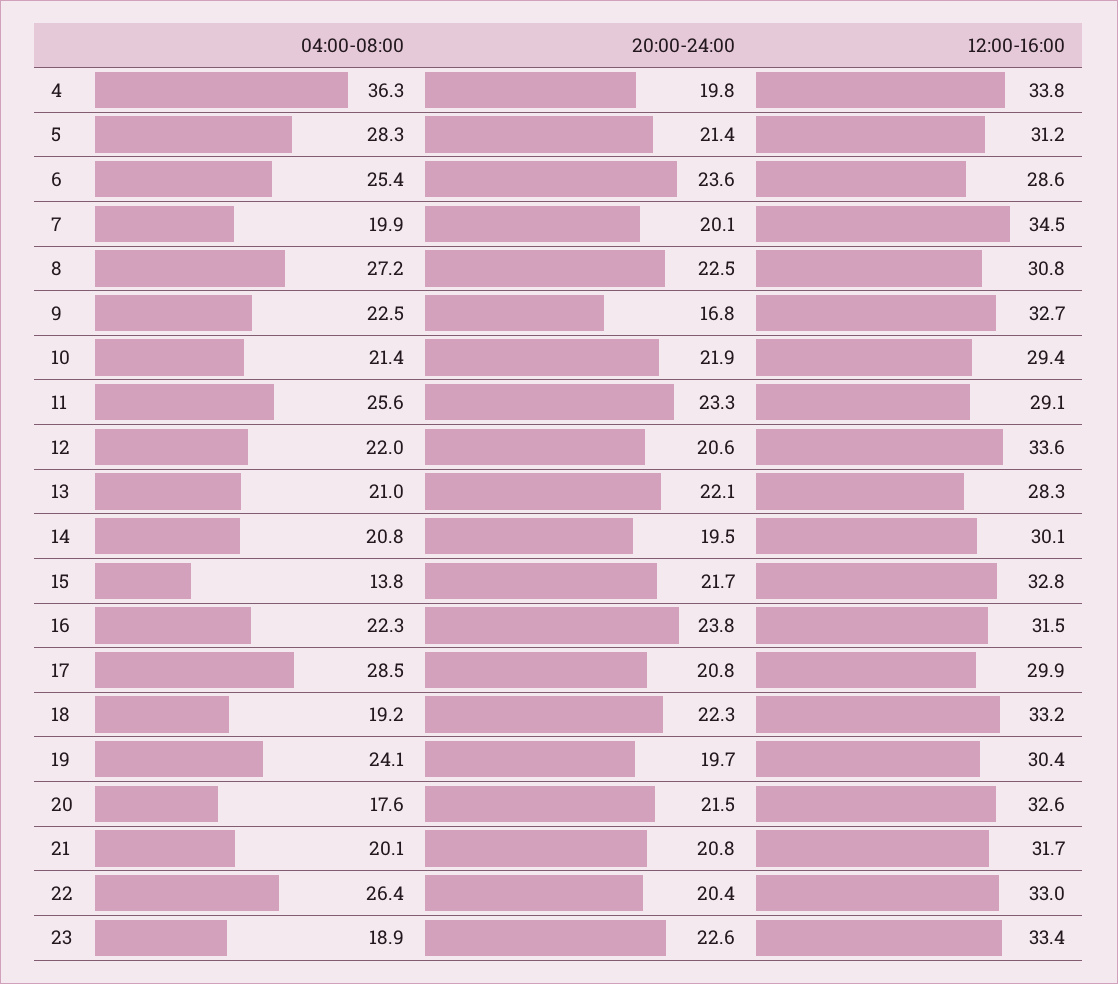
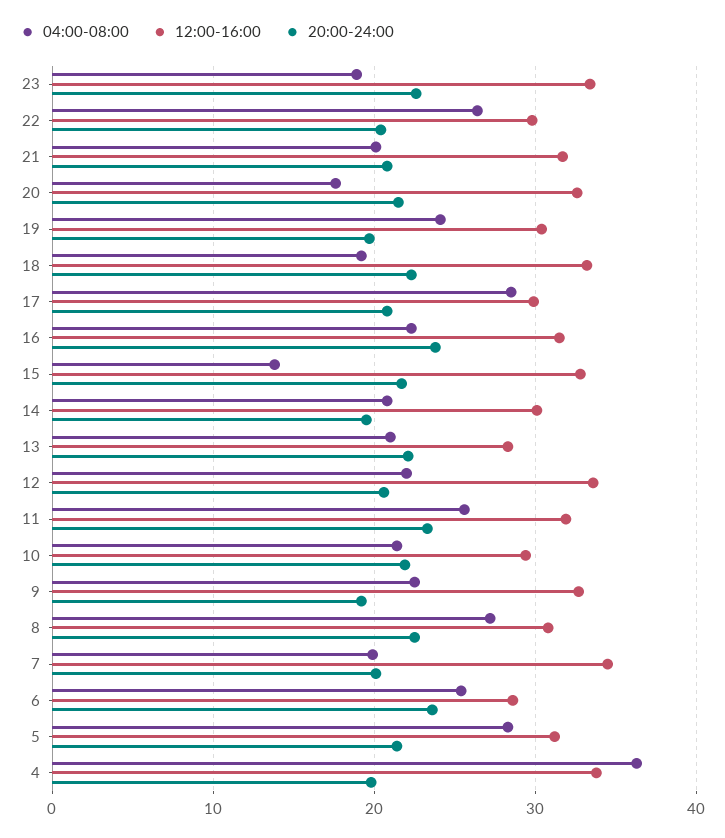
  {
    "04:00-08:00": {
      "4": 36.3,
      "5": 28.3,
      "6": 25.4,
      "7": 19.9,
      "8": 27.2,
      "9": 22.5,
      "10": 21.4,
      "11": 25.6,
      "12": 22,
      "13": 21,
      "14": 20.8,
      "15": 13.8,
      "16": 22.3,
      "17": 28.5,
      "18": 19.2,
      "19": 24.1,
      "20": 17.6,
      "21": 20.1,
      "22": 26.4,
      "23": 18.9
    },
    "20:00-24:00": {
      "4": 19.8,
      "5": 21.4,
      "6": 23.6,
      "7": 20.1,
      "8": 22.5,
-     "9": 16.8,
+     "9": 19,
      "10": 21.9,
      "11": 23.3,
      "12": 20.6,
      "13": 22.1,
      "14": 19.5,
      "15": 21.7,
      "16": 23.8,
      "17": 20.8,
      "18": 22.3,
      "19": 19.7,
      "20": 21.5,
      "21": 20.8,
      "22": 20.4,
      "23": 22.6
    },
    "12:00-16:00": {
      "4": 33.8,
      "5": 31.2,
      "6": 28.6,
      "7": 34.5,
      "8": 30.8,
      "9": 32.7,
      "10": 29.4,
-     "11": 29.1,
+     "11": 32,
      "12": 33.6,
      "13": 28.3,
      "14": 30.1,
      "15": 32.8,
      "16": 31.5,
      "17": 29.9,
      "18": 33.2,
      "19": 30.4,
      "20": 32.6,
      "21": 31.7,
-     "22": 33,
+     "22": 30,
      "23": 33.4
    }
  }

